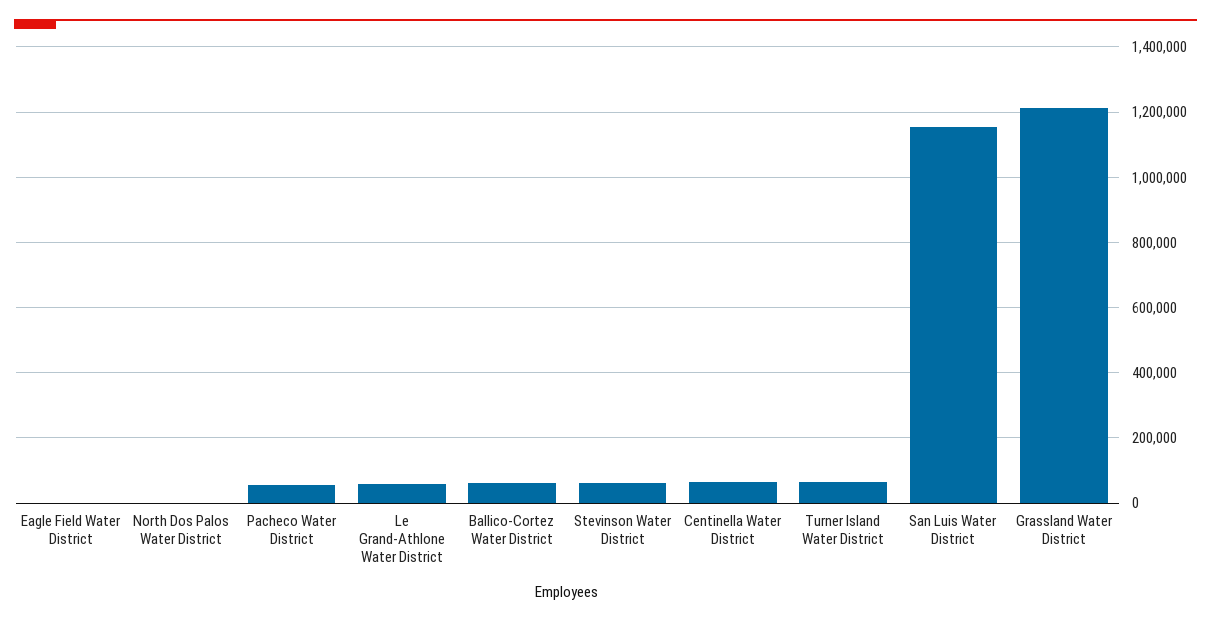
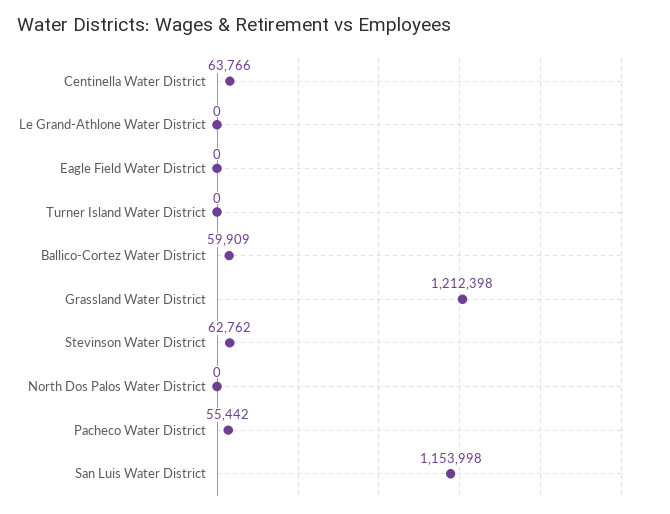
  {
    "Eagle Field Water District": 0,
    "North Dos Palos Water District": 0,
    "Pacheco Water District": 55442,
-   "Le Grand-Athlone Water District": 60000,
+   "Le Grand-Athlone Water District": 0,
    "Ballico-Cortez Water District": 59909,
    "Stevinson Water District": 62762,
    "Centinella Water District": 63766,
-   "Turner Island Water District": 60000,
+   "Turner Island Water District": 0,
    "San Luis Water District": 1153998,
    "Grassland Water District": 1212398
  }

